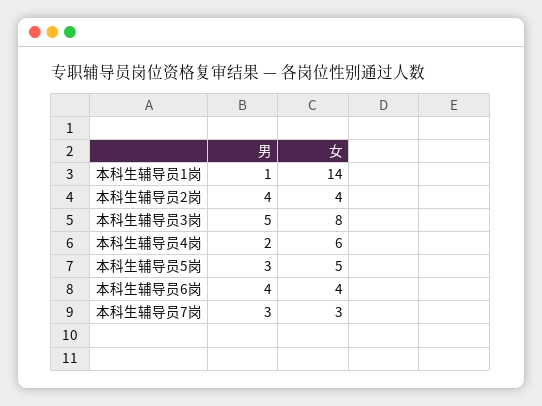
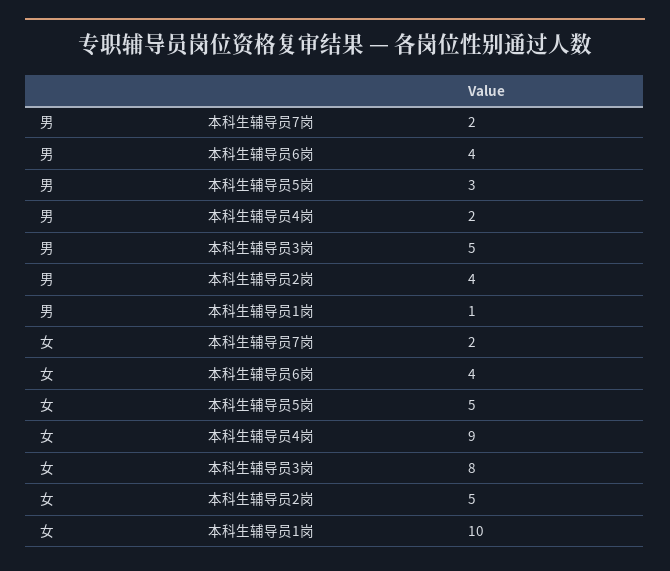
  {
    "男": {
      "本科生辅导员1岗": 1,
      "本科生辅导员2岗": 4,
      "本科生辅导员3岗": 5,
      "本科生辅导员4岗": 2,
      "本科生辅导员5岗": 3,
      "本科生辅导员6岗": 4,
-     "本科生辅导员7岗": 3
+     "本科生辅导员7岗": 2
    },
    "女": {
-     "本科生辅导员1岗": 14,
+     "本科生辅导员1岗": 10,
-     "本科生辅导员2岗": 4,
+     "本科生辅导员2岗": 5,
      "本科生辅导员3岗": 8,
-     "本科生辅导员4岗": 6,
+     "本科生辅导员4岗": 9,
      "本科生辅导员5岗": 5,
      "本科生辅导员6岗": 4,
-     "本科生辅导员7岗": 3
+     "本科生辅导员7岗": 2
    }
  }

